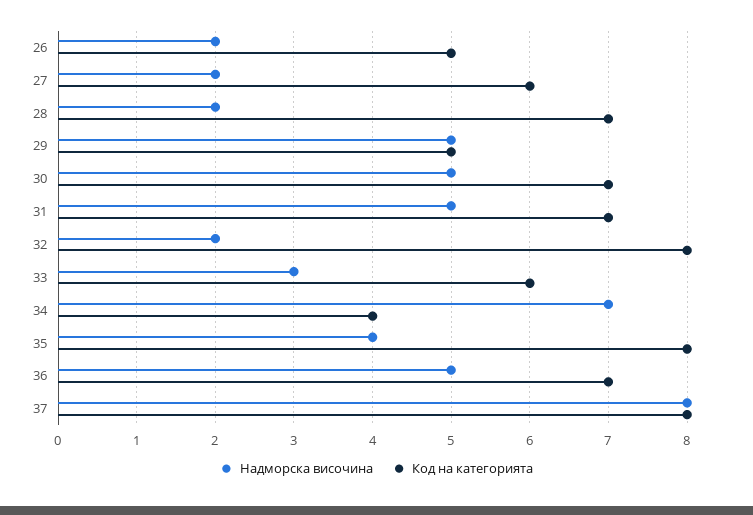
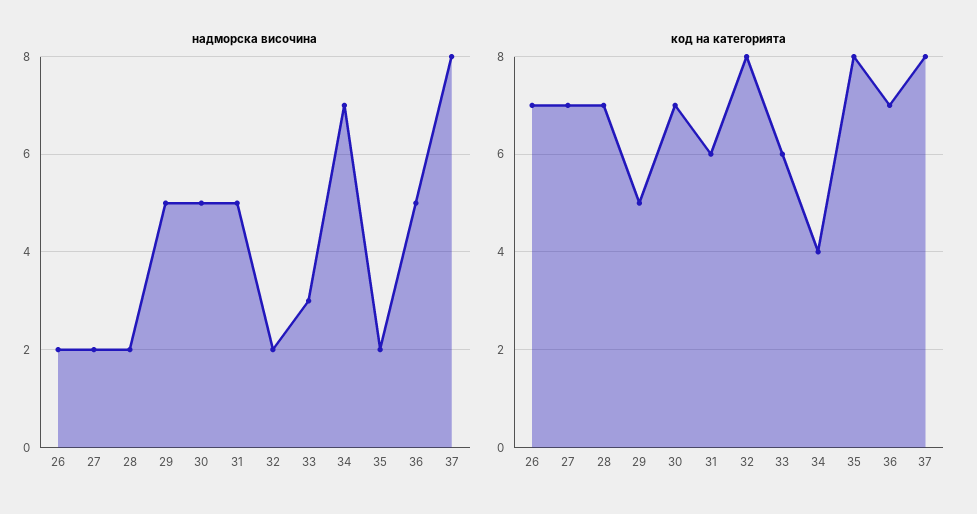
  {
    "Надморска височина": {
      "26": 2,
      "27": 2,
      "28": 2,
      "29": 5,
      "30": 5,
      "31": 5,
      "32": 2,
      "33": 3,
      "34": 7,
-     "35": 4,
+     "35": 2,
      "36": 5,
      "37": 8
    },
    "Код на категорията": {
-     "26": 5,
+     "26": 7,
-     "27": 6,
+     "27": 7,
      "28": 7,
      "29": 5,
      "30": 7,
-     "31": 7,
+     "31": 6,
      "32": 8,
      "33": 6,
      "34": 4,
      "35": 8,
      "36": 7,
      "37": 8
    }
  }

